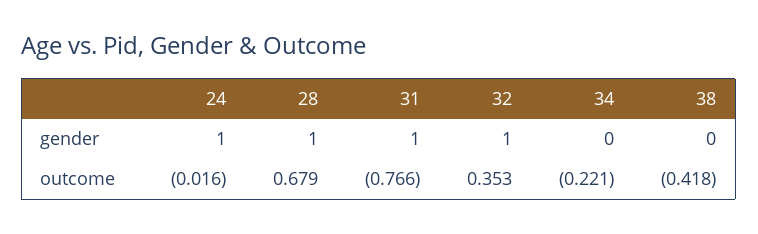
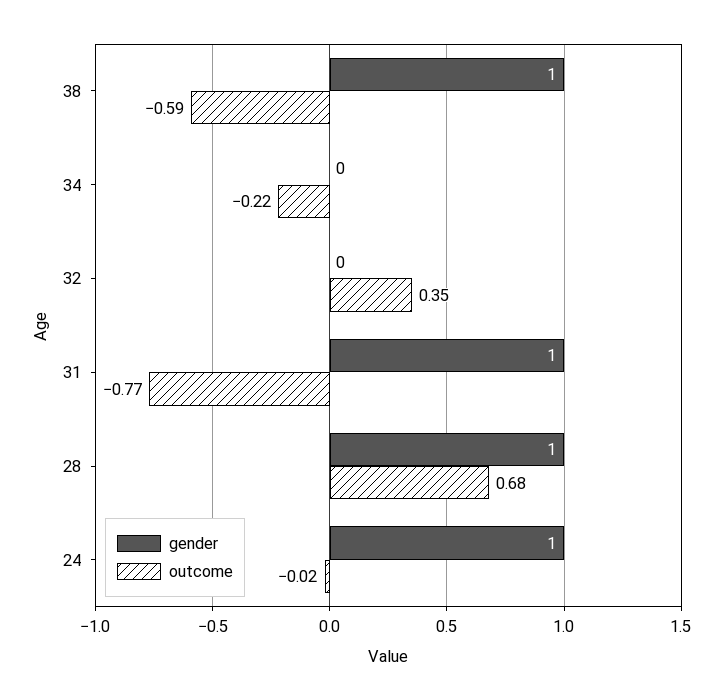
  {
    "gender": {
      "24": 1,
      "28": 1,
      "31": 1,
-     "32": 1,
+     "32": 0,
      "34": 0,
-     "38": 0
+     "38": 1
    },
    "outcome": {
      "24": -0.016,
      "28": 0.679,
      "31": -0.766,
      "32": 0.353,
      "34": -0.221,
-     "38": -0.418
+     "38": -0.59
    }
  }

